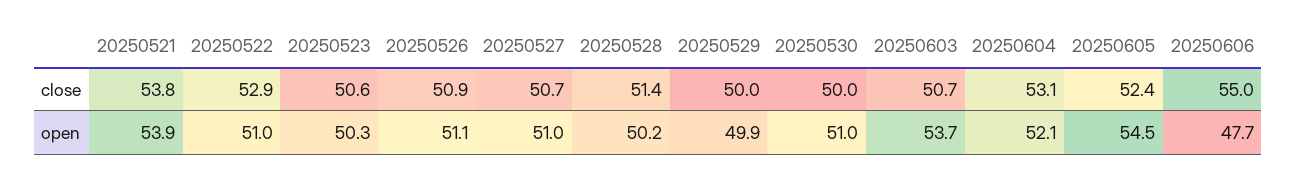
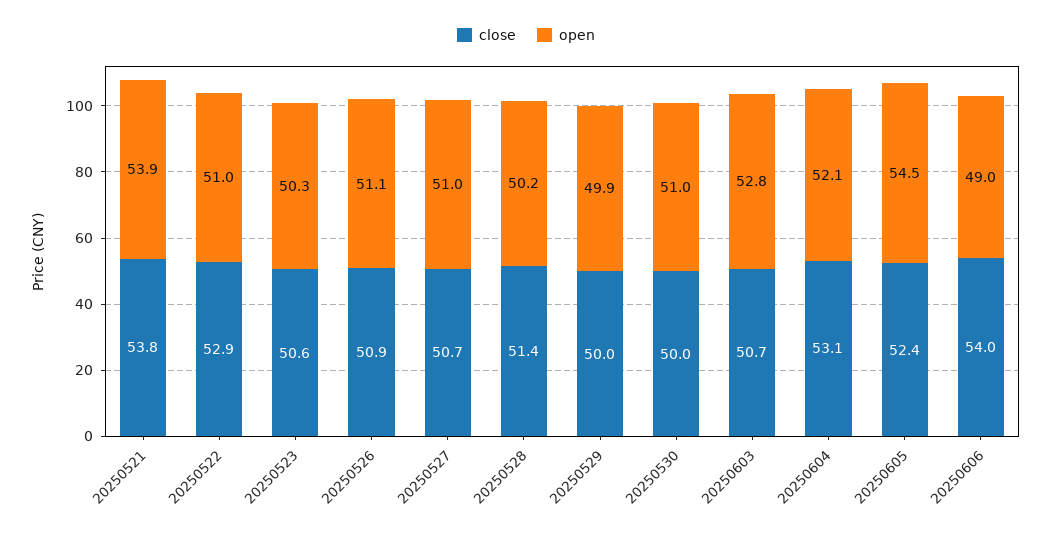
  {
    "close": {
      "20250521": 53.8,
      "20250522": 52.9,
      "20250523": 50.6,
      "20250526": 50.9,
      "20250527": 50.7,
      "20250528": 51.4,
      "20250529": 50,
      "20250530": 50,
      "20250603": 50.7,
      "20250604": 53.1,
      "20250605": 52.4,
-     "20250606": 55
+     "20250606": 54
    },
    "open": {
      "20250521": 53.9,
      "20250522": 51,
      "20250523": 50.3,
      "20250526": 51.1,
      "20250527": 51,
      "20250528": 50.2,
      "20250529": 49.9,
      "20250530": 51,
-     "20250603": 53.7,
+     "20250603": 52.8,
      "20250604": 52.1,
      "20250605": 54.5,
-     "20250606": 47.7
+     "20250606": 49
    }
  }

